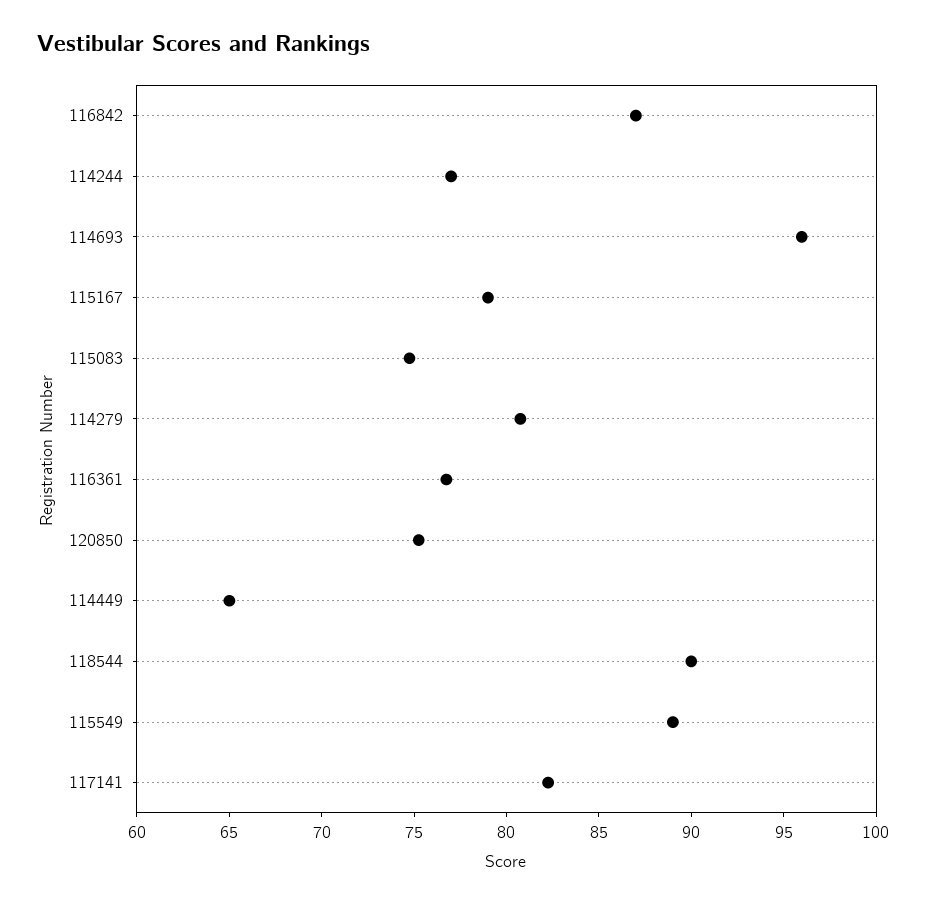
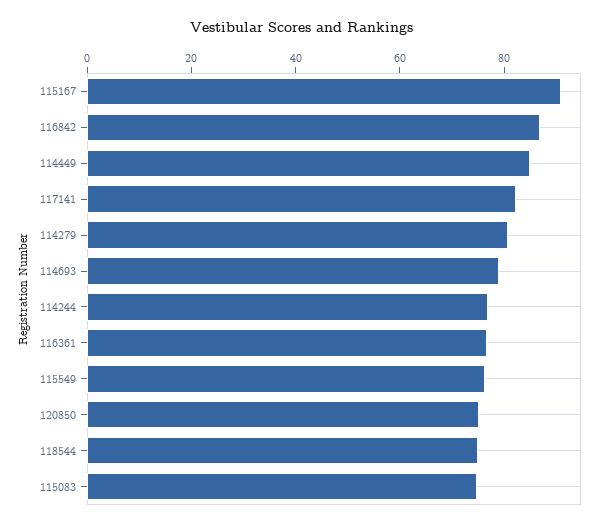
  {
    "116842": 87,
    "114244": 77,
-   "114693": 96,
+   "114693": 80,
-   "115167": 79,
+   "115167": 90,
    "115083": 75,
    "114279": 81,
    "116361": 77,
    "120850": 75,
-   "114449": 65,
+   "114449": 85,
-   "118544": 90,
+   "118544": 75,
-   "115549": 89,
+   "115549": 75,
    "117141": 82
  }

